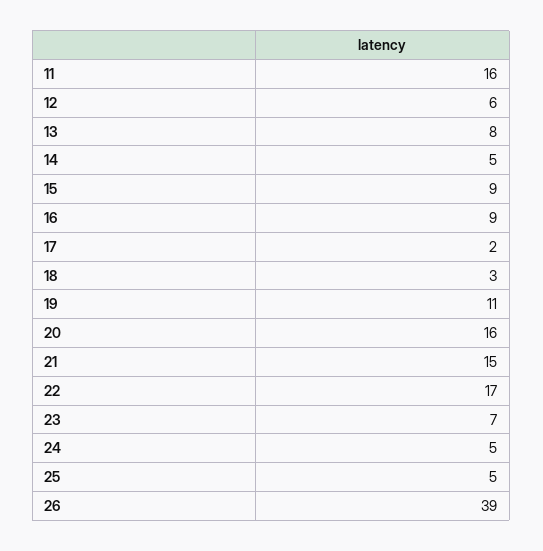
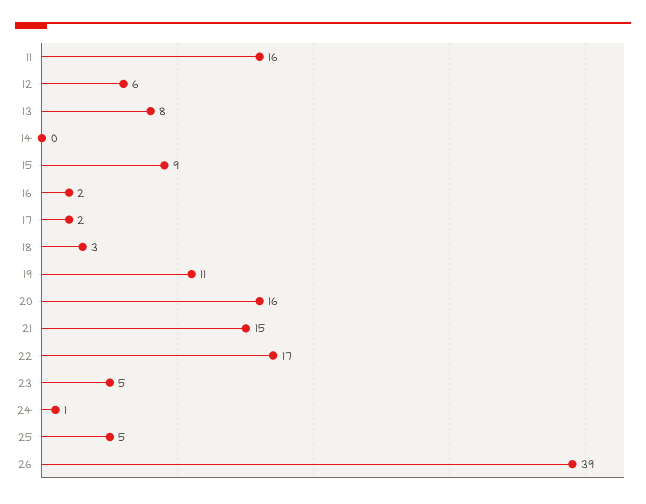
  {
    "11": 16,
    "12": 6,
    "13": 8,
-   "14": 5,
+   "14": 0,
    "15": 9,
-   "16": 9,
+   "16": 2,
    "17": 2,
    "18": 3,
    "19": 11,
    "20": 16,
    "21": 15,
    "22": 17,
-   "23": 7,
+   "23": 5,
-   "24": 5,
+   "24": 1,
    "25": 5,
    "26": 39
  }

